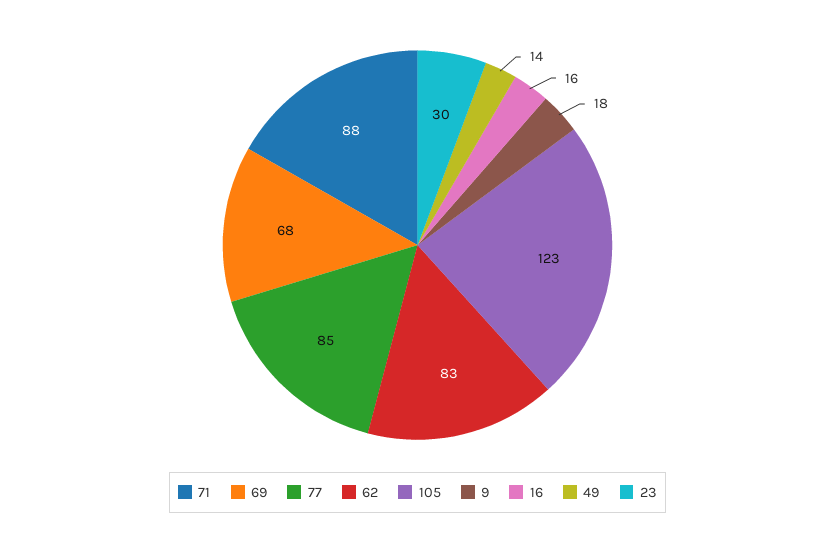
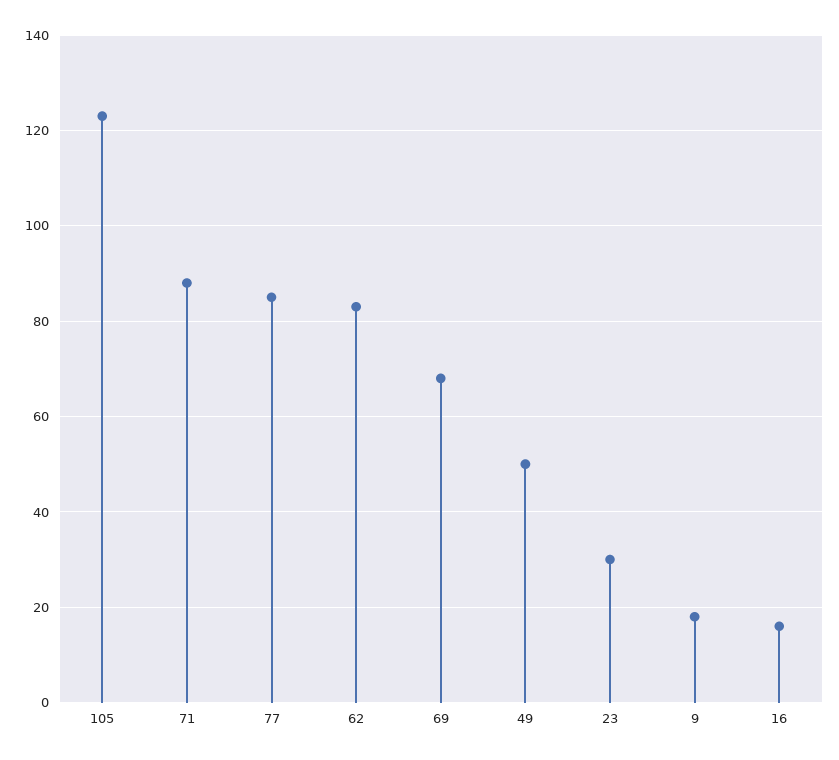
  {
    "71": 88,
    "69": 68,
    "77": 85,
    "62": 83,
    "105": 123,
    "9": 18,
    "16": 16,
-   "49": 14,
+   "49": 50,
    "23": 30
  }

